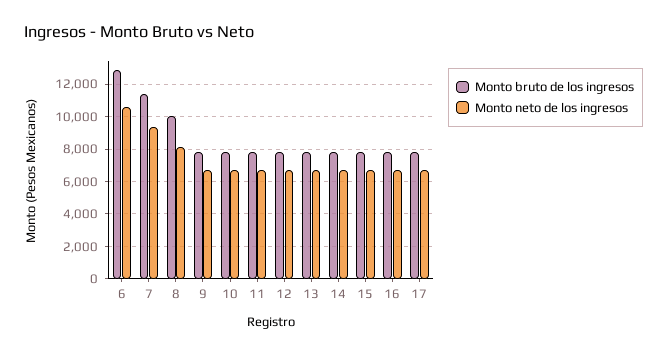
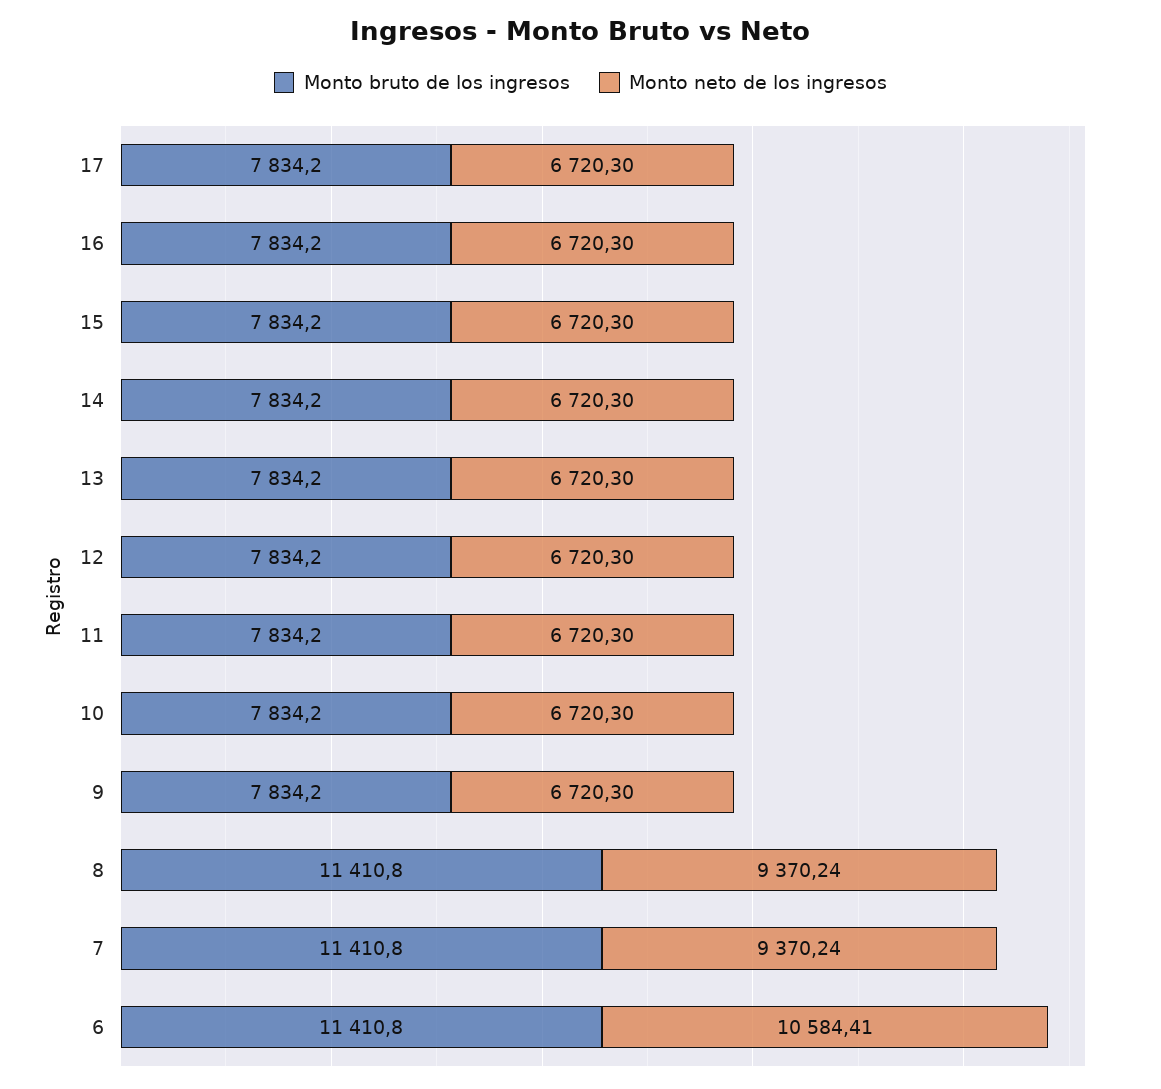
  {
    "Monto bruto de los ingresos": {
-     "6": 13000,
+     "6": 11410.8,
      "7": 11410.8,
-     "8": 10000,
+     "8": 11410.8,
      "9": 7834.2,
      "10": 7834.2,
      "11": 7834.2,
      "12": 7834.2,
      "13": 7834.2,
      "14": 7834.2,
      "15": 7834.2,
      "16": 7834.2,
      "17": 7834.2
    },
    "Monto neto de los ingresos": {
      "6": 10584.41,
      "7": 9370.24,
-     "8": 8000,
+     "8": 9370.24,
      "9": 6720.3,
      "10": 6720.3,
      "11": 6720.3,
      "12": 6720.3,
      "13": 6720.3,
      "14": 6720.3,
      "15": 6720.3,
      "16": 6720.3,
      "17": 6720.3
    }
  }

